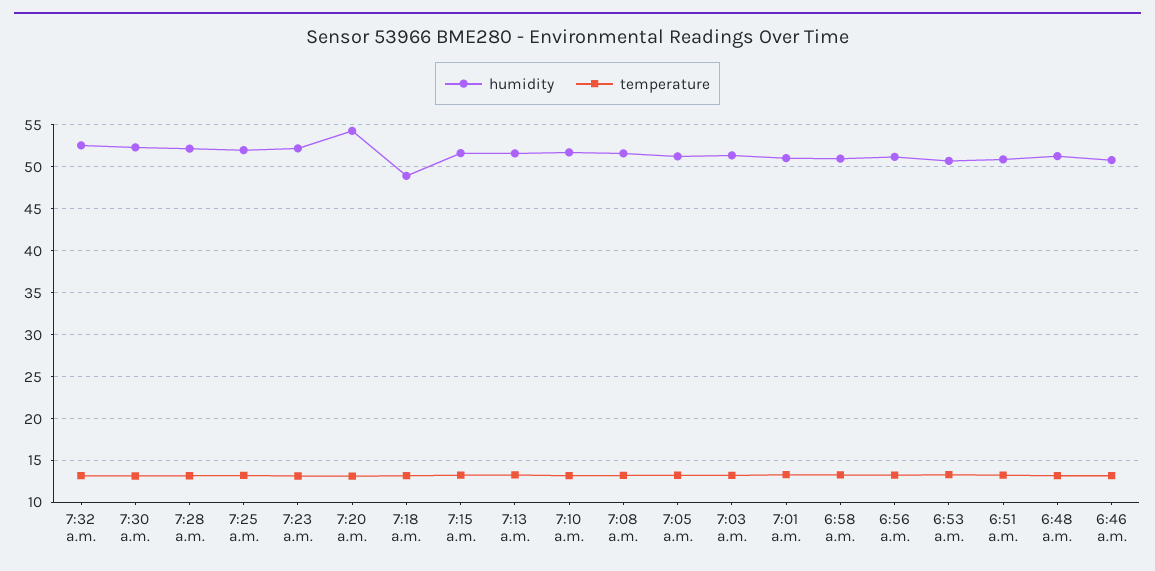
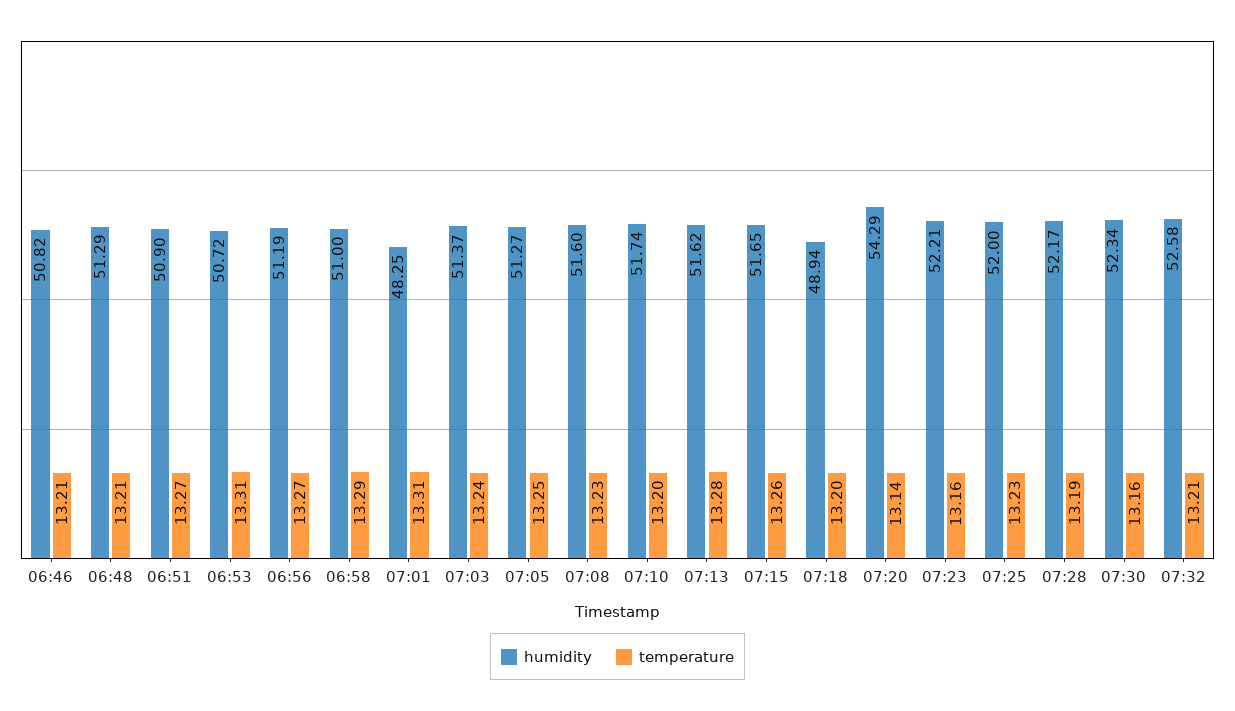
  {
    "humidity": {
      "7:32 a.m.": 52.58,
      "7:30 a.m.": 52.34,
      "7:28 a.m.": 52.17,
      "7:25 a.m.": 52,
      "7:23 a.m.": 52.21,
      "7:20 a.m.": 54.29,
      "7:18 a.m.": 48.94,
      "7:15 a.m.": 51.65,
      "7:13 a.m.": 51.62,
      "7:10 a.m.": 51.74,
      "7:08 a.m.": 51.6,
      "7:05 a.m.": 51.27,
      "7:03 a.m.": 51.37,
-     "7:01 a.m.": 51,
+     "7:01 a.m.": 48.25,
      "6:58 a.m.": 51,
      "6:56 a.m.": 51.19,
      "6:53 a.m.": 50.72,
      "6:51 a.m.": 50.9,
      "6:48 a.m.": 51.29,
      "6:46 a.m.": 50.82
    },
    "temperature": {
      "7:32 a.m.": 13.21,
      "7:30 a.m.": 13.16,
      "7:28 a.m.": 13.19,
      "7:25 a.m.": 13.23,
      "7:23 a.m.": 13.16,
      "7:20 a.m.": 13.14,
      "7:18 a.m.": 13.2,
      "7:15 a.m.": 13.26,
      "7:13 a.m.": 13.28,
      "7:10 a.m.": 13.2,
      "7:08 a.m.": 13.23,
      "7:05 a.m.": 13.25,
      "7:03 a.m.": 13.24,
      "7:01 a.m.": 13.31,
      "6:58 a.m.": 13.29,
      "6:56 a.m.": 13.27,
      "6:53 a.m.": 13.31,
      "6:51 a.m.": 13.27,
      "6:48 a.m.": 13.21,
      "6:46 a.m.": 13.21
    }
  }

